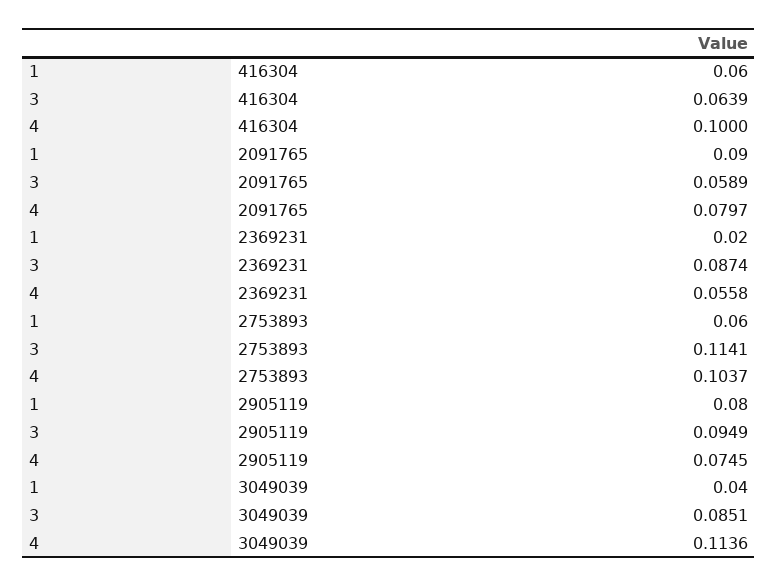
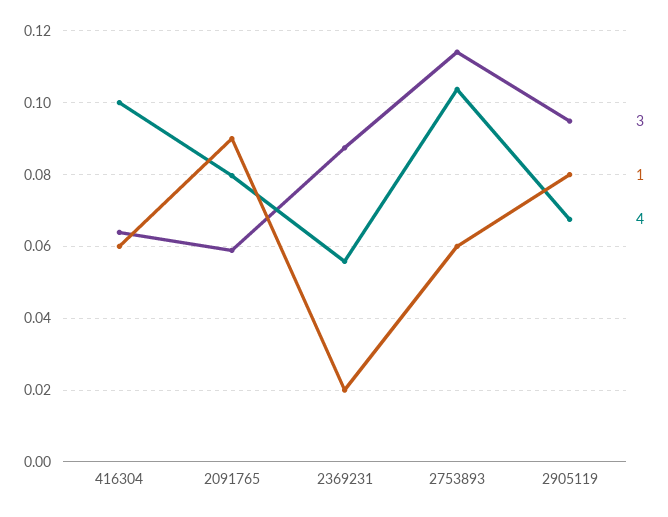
  {
    "1": {
      "416304": 0.06,
      "2091765": 0.09,
      "2369231": 0.02,
      "2753893": 0.06,
-     "2905119": 0.08,
+     "2905119": 0.08
-     "3049039": 0.04
    },
    "3": {
      "416304": 0.0639,
      "2091765": 0.0589,
      "2369231": 0.0874,
      "2753893": 0.1141,
-     "2905119": 0.0949,
+     "2905119": 0.0949
-     "3049039": 0.0851
    },
    "4": {
      "416304": 0.1,
      "2091765": 0.0797,
      "2369231": 0.0558,
      "2753893": 0.1037,
-     "2905119": 0.0745,
+     "2905119": 0.068
-     "3049039": 0.1136
    }
  }

